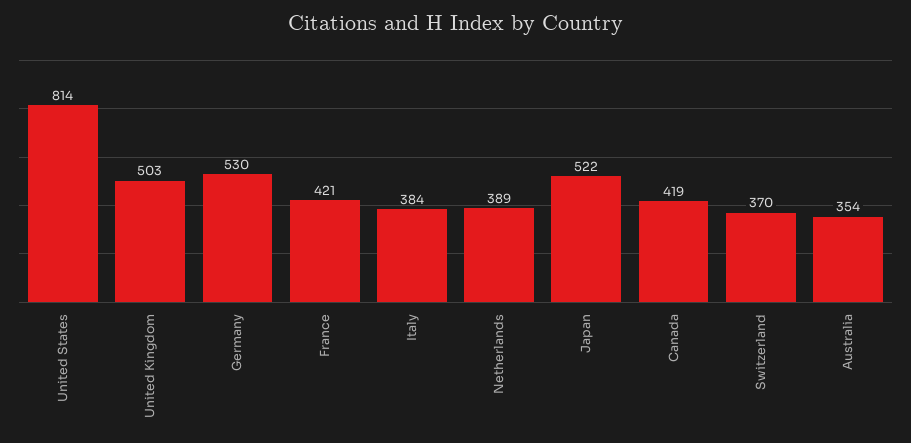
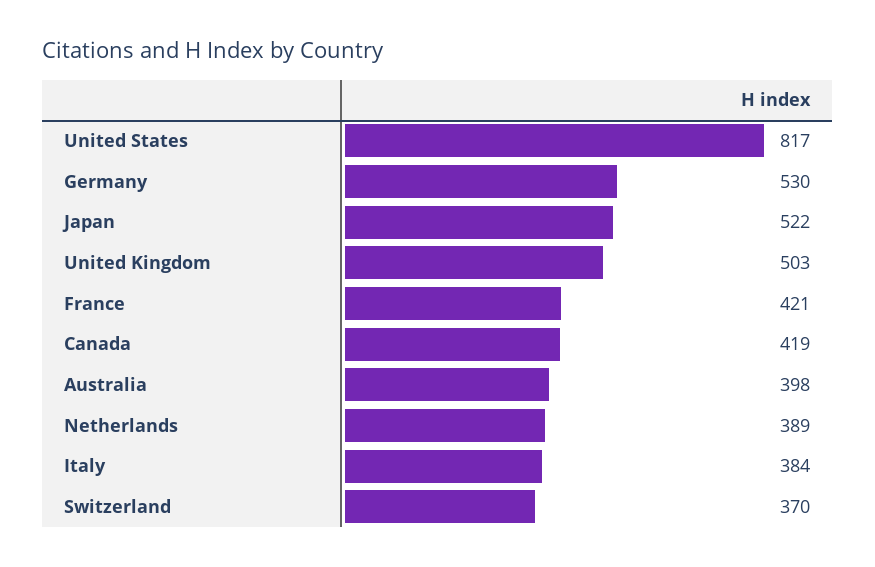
  {
-   "United States": 814,
+   "United States": 817,
    "United Kingdom": 503,
    "Germany": 530,
    "France": 421,
    "Italy": 384,
    "Netherlands": 389,
    "Japan": 522,
    "Canada": 419,
    "Switzerland": 370,
-   "Australia": 354
+   "Australia": 398
  }

